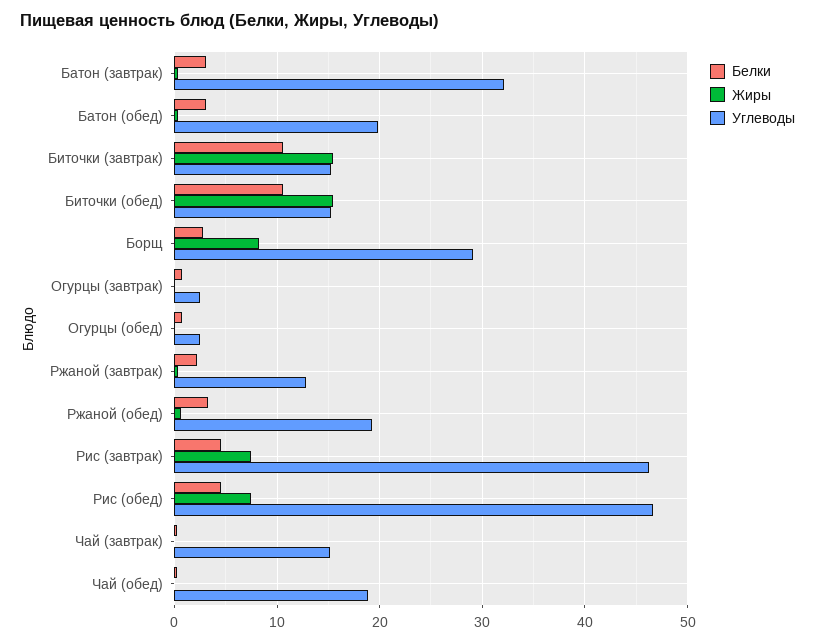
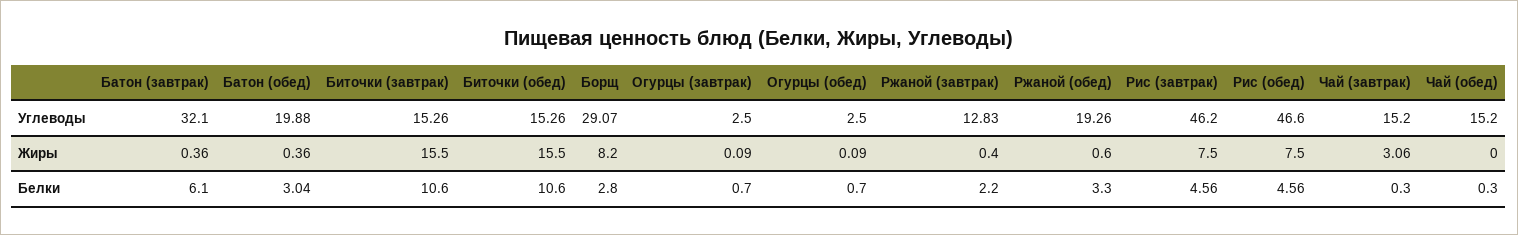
  {
    "Белки": {
-     "Батон (завтрак)": 3,
+     "Батон (завтрак)": 6.1,
      "Батон (обед)": 3.04,
      "Биточки (завтрак)": 10.6,
      "Биточки (обед)": 10.6,
      "Борщ": 2.8,
      "Огурцы (завтрак)": 0.7,
      "Огурцы (обед)": 0.7,
      "Ржаной (завтрак)": 2.2,
      "Ржаной (обед)": 3.3,
      "Рис (завтрак)": 4.56,
      "Рис (обед)": 4.56,
      "Чай (завтрак)": 0.3,
      "Чай (обед)": 0.3
    },
    "Жиры": {
      "Батон (завтрак)": 0.36,
      "Батон (обед)": 0.36,
      "Биточки (завтрак)": 15.5,
      "Биточки (обед)": 15.5,
      "Борщ": 8.2,
      "Огурцы (завтрак)": 0.09,
      "Огурцы (обед)": 0.09,
      "Ржаной (завтрак)": 0.4,
      "Ржаной (обед)": 0.6,
      "Рис (завтрак)": 7.5,
      "Рис (обед)": 7.5,
-     "Чай (завтрак)": 0,
+     "Чай (завтрак)": 3.06,
      "Чай (обед)": 0
    },
    "Углеводы": {
      "Батон (завтрак)": 32.1,
      "Батон (обед)": 19.88,
      "Биточки (завтрак)": 15.26,
      "Биточки (обед)": 15.26,
      "Борщ": 29.07,
      "Огурцы (завтрак)": 2.5,
      "Огурцы (обед)": 2.5,
      "Ржаной (завтрак)": 12.83,
      "Ржаной (обед)": 19.26,
      "Рис (завтрак)": 46.2,
      "Рис (обед)": 46.6,
      "Чай (завтрак)": 15.2,
-     "Чай (обед)": 19
+     "Чай (обед)": 15.2
    }
  }

